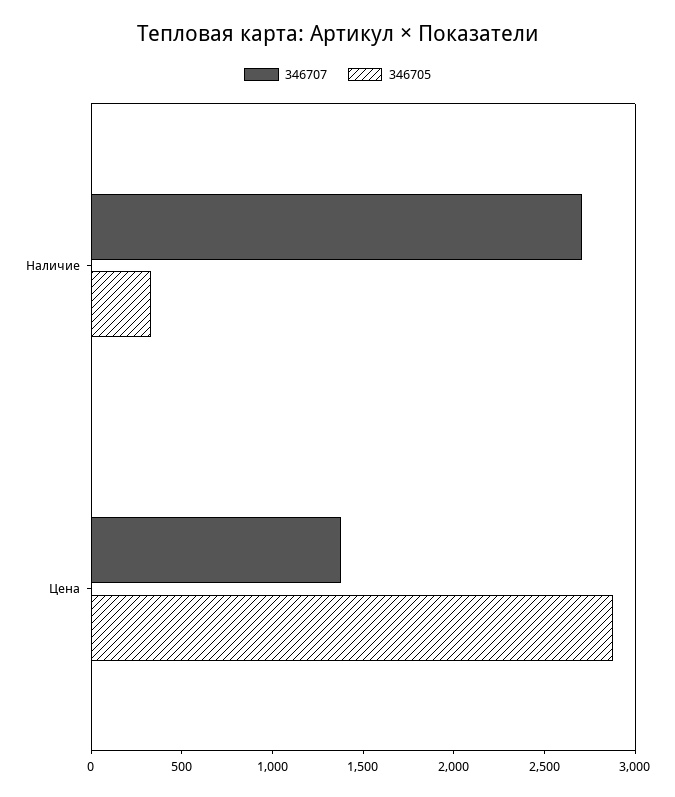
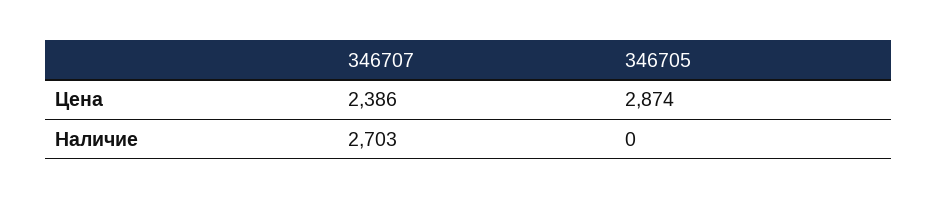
  {
    "346707": {
      "Наличие": 2703,
-     "Цена": 1400
+     "Цена": 2386
    },
    "346705": {
-     "Наличие": 300,
+     "Наличие": 0,
      "Цена": 2874
    }
  }

